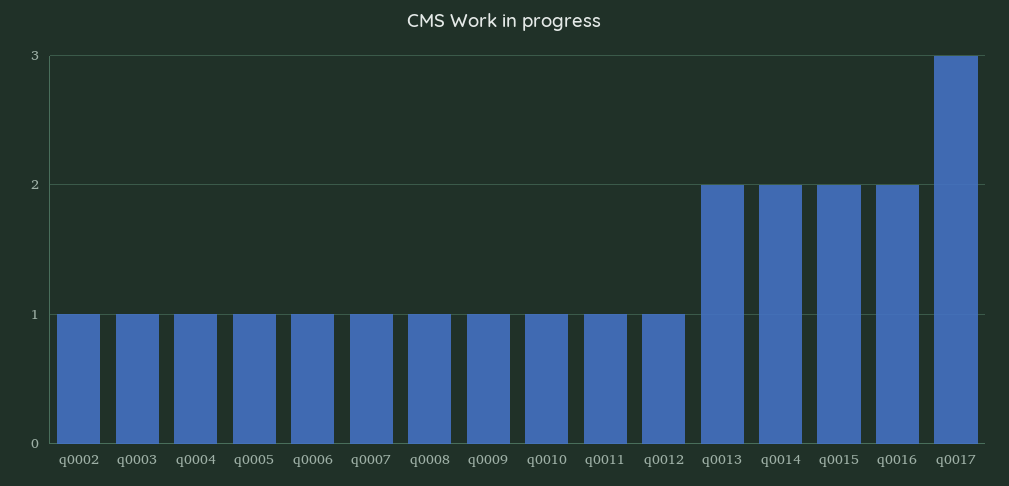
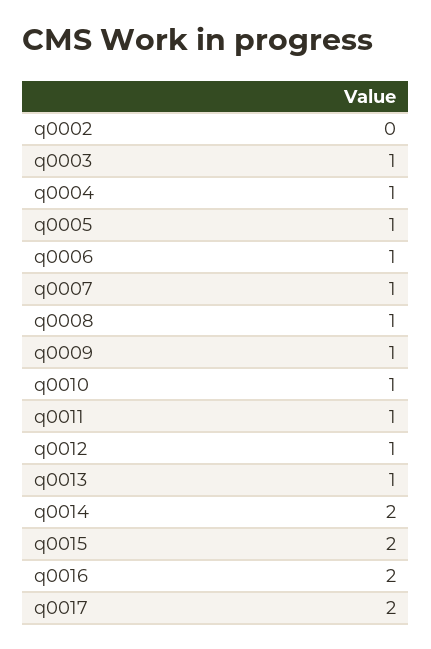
  {
-   "q0002": 1,
+   "q0002": 0,
    "q0003": 1,
    "q0004": 1,
    "q0005": 1,
    "q0006": 1,
    "q0007": 1,
    "q0008": 1,
    "q0009": 1,
    "q0010": 1,
    "q0011": 1,
    "q0012": 1,
-   "q0013": 2,
+   "q0013": 1,
    "q0014": 2,
    "q0015": 2,
    "q0016": 2,
-   "q0017": 3
+   "q0017": 2
  }

